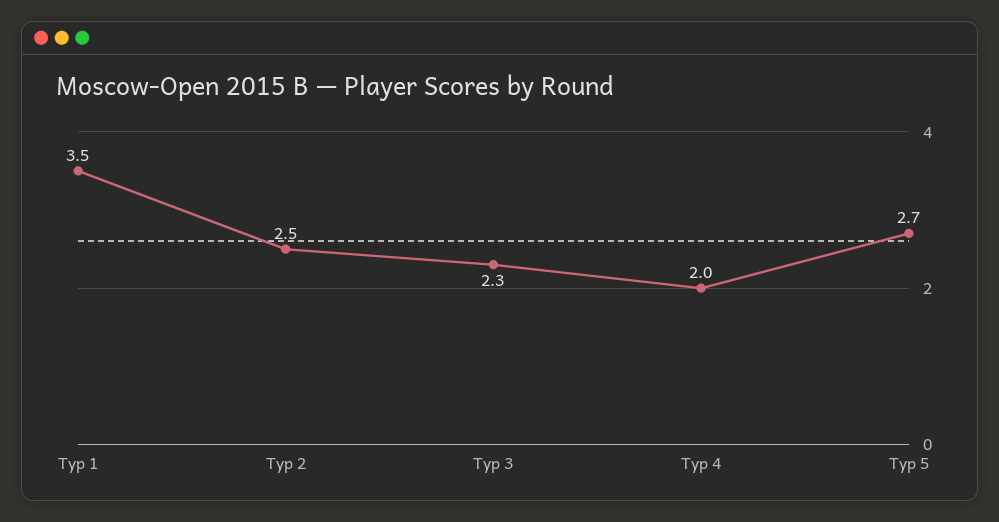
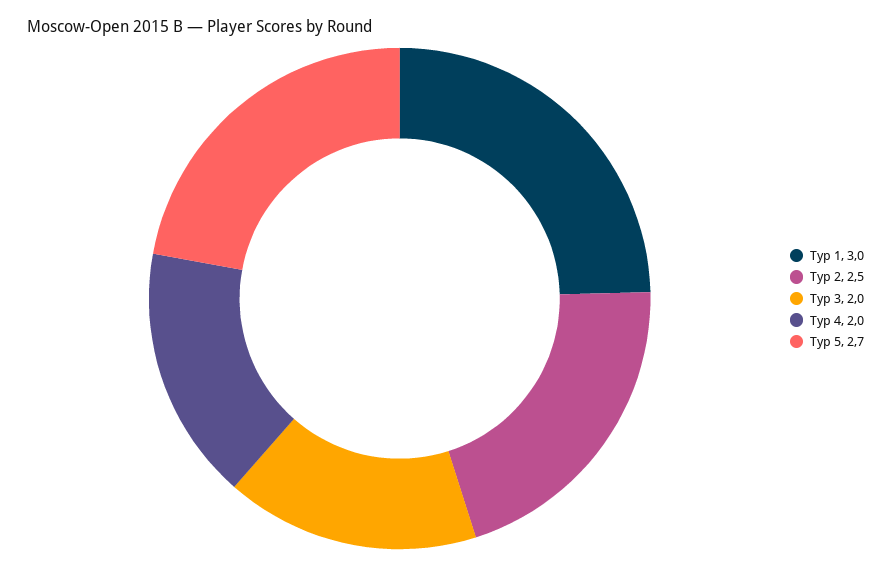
  {
-   "Тур 1": 3.5,
+   "Тур 1": 3,
    "Тур 2": 2.5,
-   "Тур 3": 2.3,
+   "Тур 3": 2,
    "Тур 4": 2,
    "Тур 5": 2.7
  }

